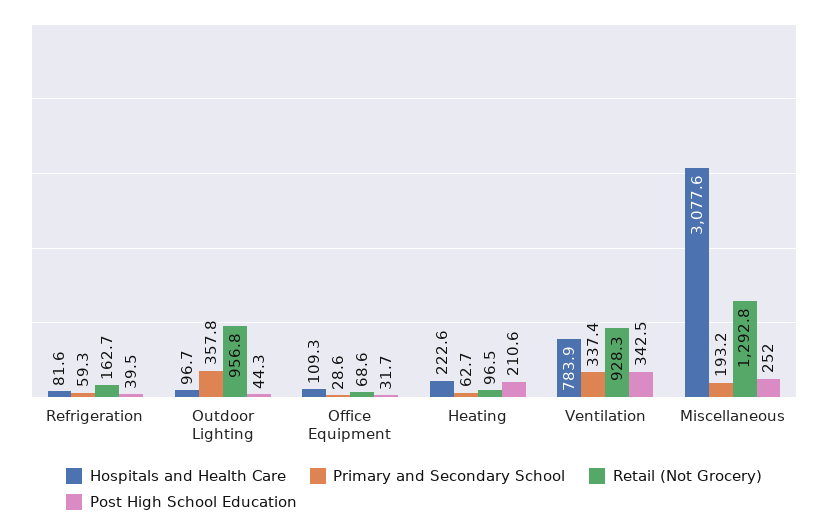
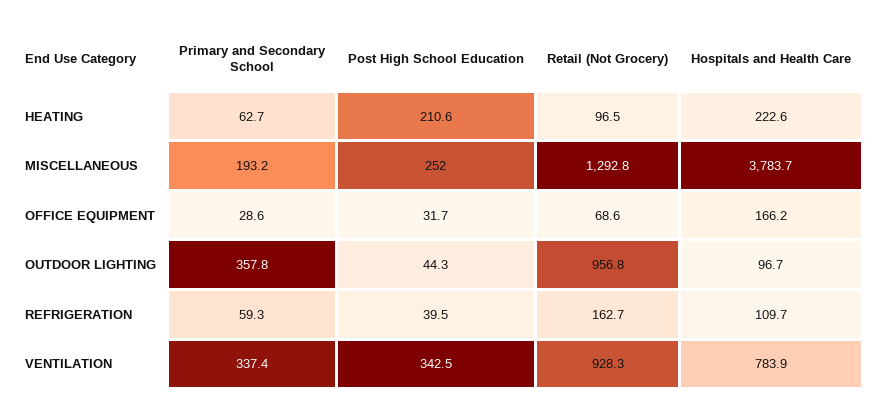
  {
    "Hospitals and Health Care": {
-     "Refrigeration": 81.6,
+     "Refrigeration": 109.7,
      "Outdoor Lighting": 96.7,
-     "Office Equipment": 109.3,
+     "Office Equipment": 166.2,
      "Heating": 222.6,
      "Ventilation": 783.9,
-     "Miscellaneous": 3077.6
+     "Miscellaneous": 3783.7
    },
    "Primary and Secondary School": {
      "Refrigeration": 59.3,
      "Outdoor Lighting": 357.8,
      "Office Equipment": 28.6,
      "Heating": 62.7,
      "Ventilation": 337.4,
      "Miscellaneous": 193.2
    },
    "Retail (Not Grocery)": {
      "Refrigeration": 162.7,
      "Outdoor Lighting": 956.8,
      "Office Equipment": 68.6,
      "Heating": 96.5,
      "Ventilation": 928.3,
      "Miscellaneous": 1292.8
    },
    "Post High School Education": {
      "Refrigeration": 39.5,
      "Outdoor Lighting": 44.3,
      "Office Equipment": 31.7,
      "Heating": 210.6,
      "Ventilation": 342.5,
      "Miscellaneous": 252
    }
  }

